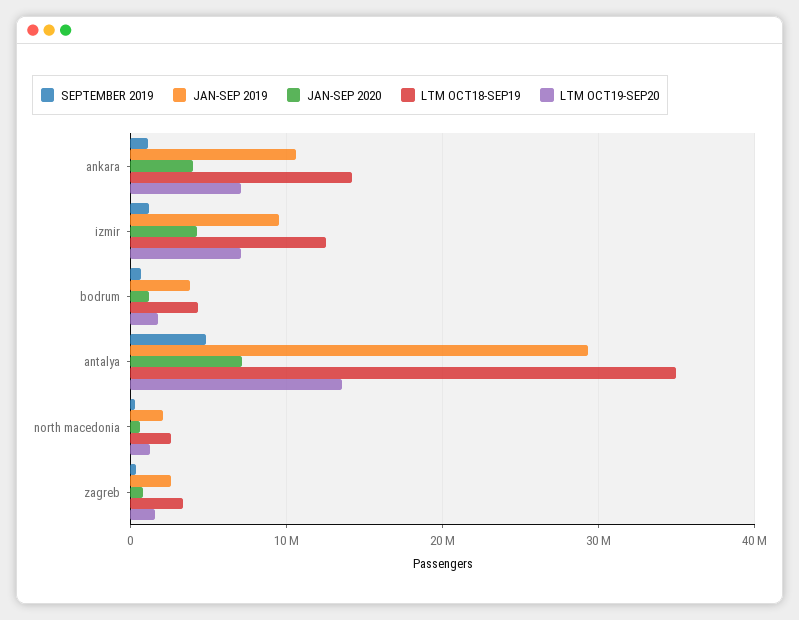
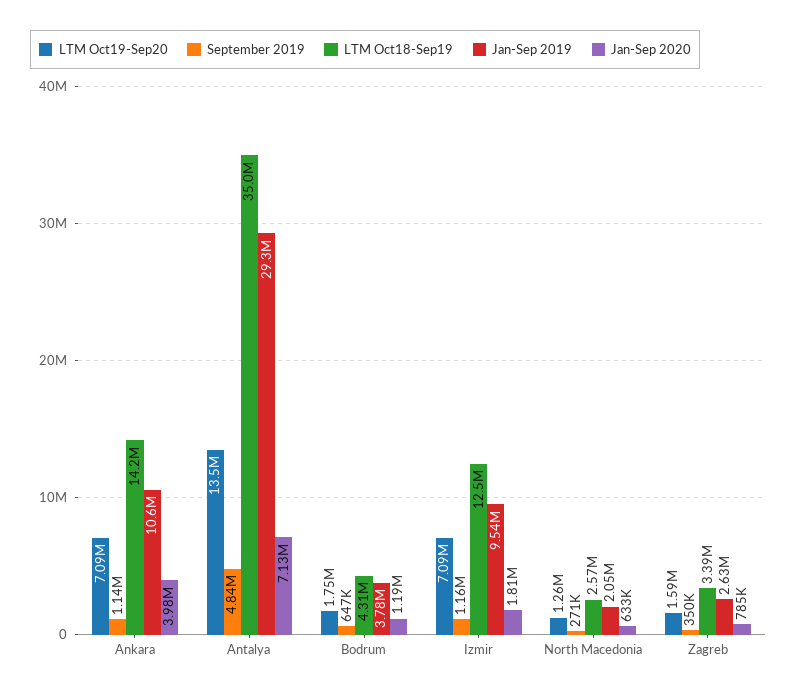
  {
    "SEPTEMBER 2019": {
      "ankara": 1140000,
      "izmir": 1160000,
      "bodrum": 647000,
      "antalya": 4840000,
      "north macedonia": 271000,
      "zagreb": 350000
    },
    "JAN-SEP 2019": {
      "ankara": 10600000,
      "izmir": 9540000,
      "bodrum": 3780000,
      "antalya": 29300000,
      "north macedonia": 2050000,
      "zagreb": 2630000
    },
    "JAN-SEP 2020": {
      "ankara": 3980000,
-     "izmir": 4000000,
+     "izmir": 1810000,
      "bodrum": 1190000,
      "antalya": 7130000,
      "north macedonia": 633000,
      "zagreb": 785000
    },
    "LTM OCT18-SEP19": {
      "ankara": 14200000,
      "izmir": 12500000,
      "bodrum": 4310000,
      "antalya": 35000000,
      "north macedonia": 2570000,
      "zagreb": 3390000
    },
    "LTM OCT19-SEP20": {
      "ankara": 7090000,
      "izmir": 7090000,
      "bodrum": 1750000,
      "antalya": 13500000,
      "north macedonia": 1260000,
      "zagreb": 1590000
    }
  }

